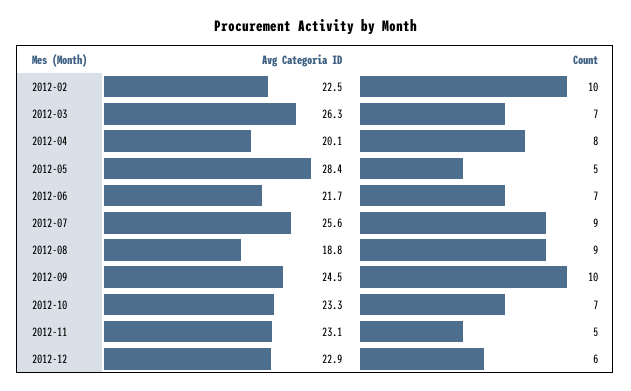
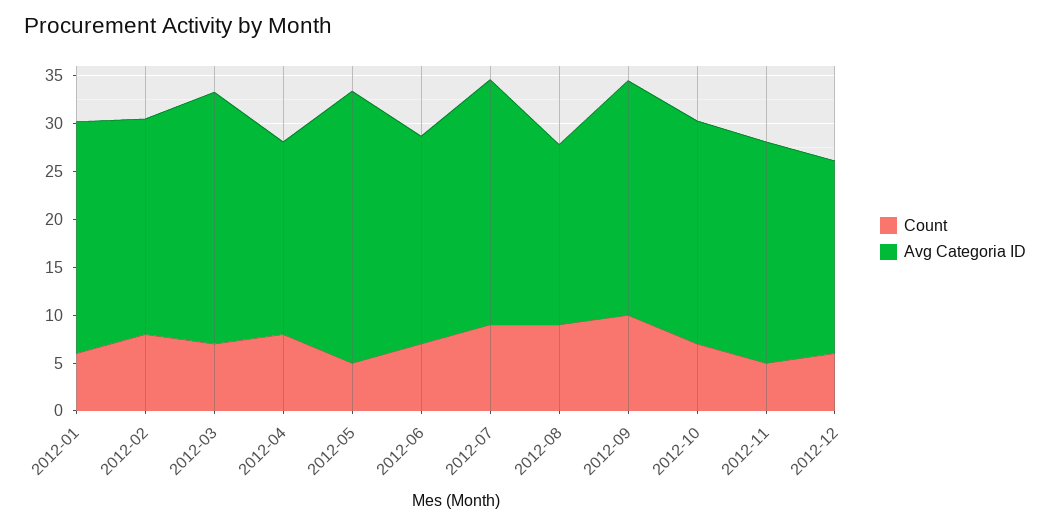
  {
    "Avg Categoria ID": {
      "2012-02": 22.5,
      "2012-03": 26.3,
      "2012-04": 20.1,
      "2012-05": 28.4,
      "2012-06": 21.7,
      "2012-07": 25.6,
      "2012-08": 18.8,
      "2012-09": 24.5,
      "2012-10": 23.3,
      "2012-11": 23.1,
-     "2012-12": 22.9
+     "2012-12": 20,
+     "2012-01": 24
    },
    "Count": {
-     "2012-02": 10,
+     "2012-02": 8,
      "2012-03": 7,
      "2012-04": 8,
      "2012-05": 5,
      "2012-06": 7,
      "2012-07": 9,
      "2012-08": 9,
      "2012-09": 10,
      "2012-10": 7,
      "2012-11": 5,
-     "2012-12": 6
+     "2012-12": 6,
+     "2012-01": 6
    }
  }

